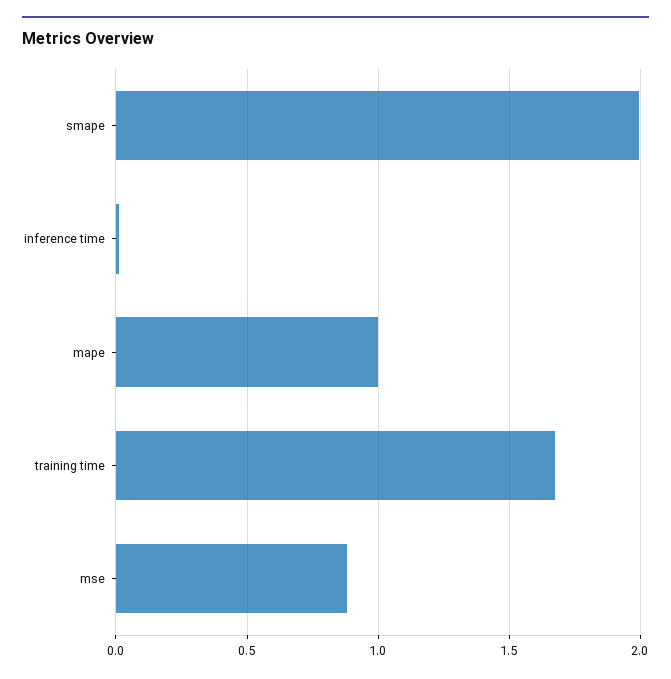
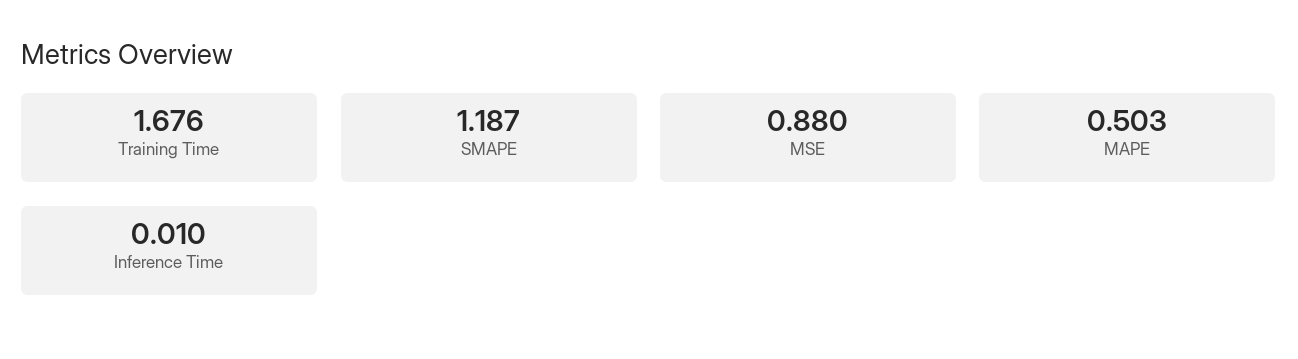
  {
-   "smape": 2,
+   "smape": 1.187,
    "inference time": 0.01,
-   "mape": 1,
+   "mape": 0.503,
    "training time": 1.676,
    "mse": 0.88
  }

